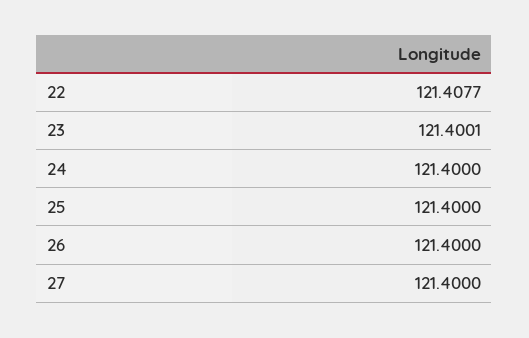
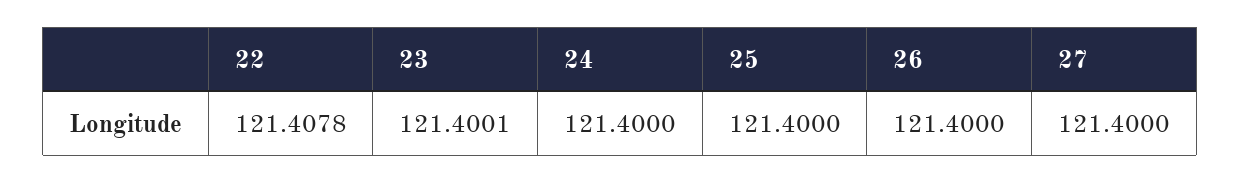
  {
-   "22": 121.4077,
+   "22": 121.4078,
    "23": 121.4001,
    "24": 121.4,
    "25": 121.4,
    "26": 121.4,
    "27": 121.4
  }

